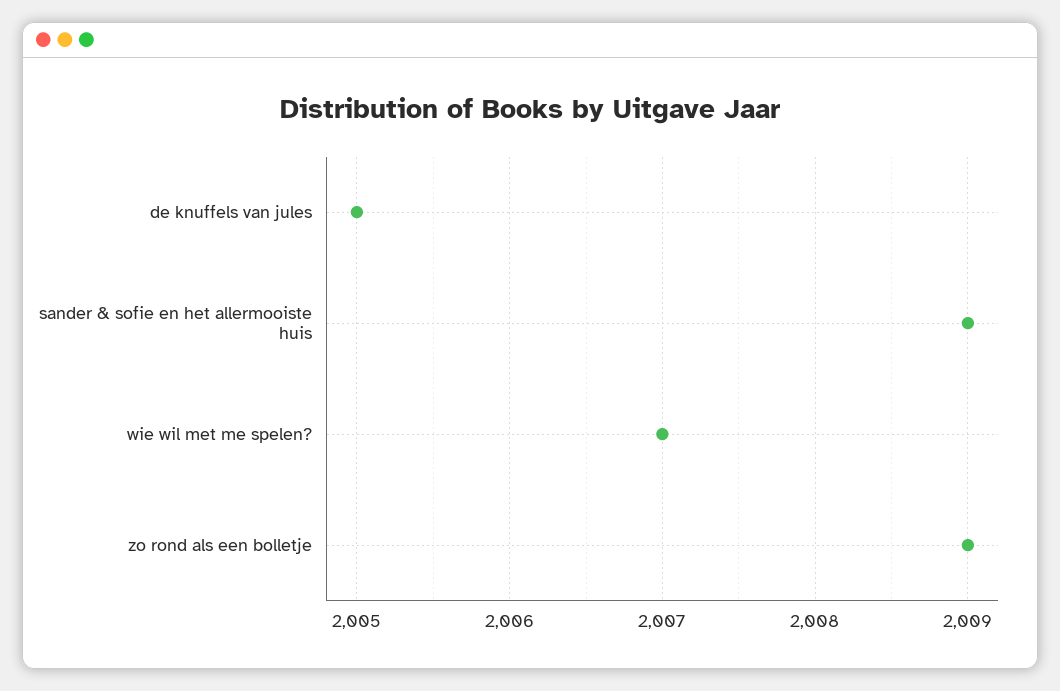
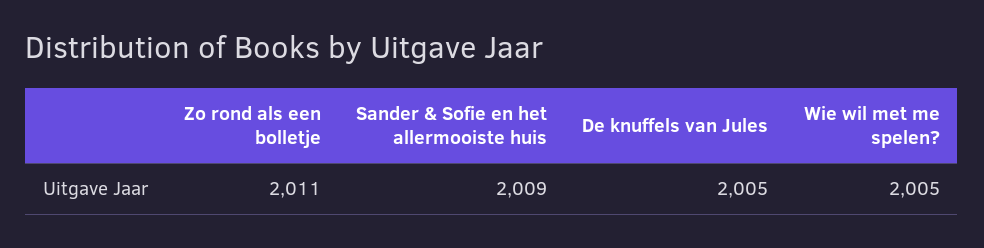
  {
    "de knuffels van jules": 2005,
    "sander & sofie en het allermooiste huis": 2009,
-   "wie wil met me spelen?": 2007,
+   "wie wil met me spelen?": 2005,
-   "zo rond als een bolletje": 2009
+   "zo rond als een bolletje": 2011
  }

